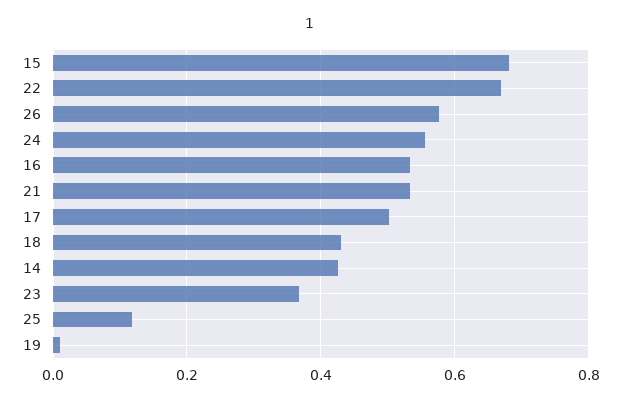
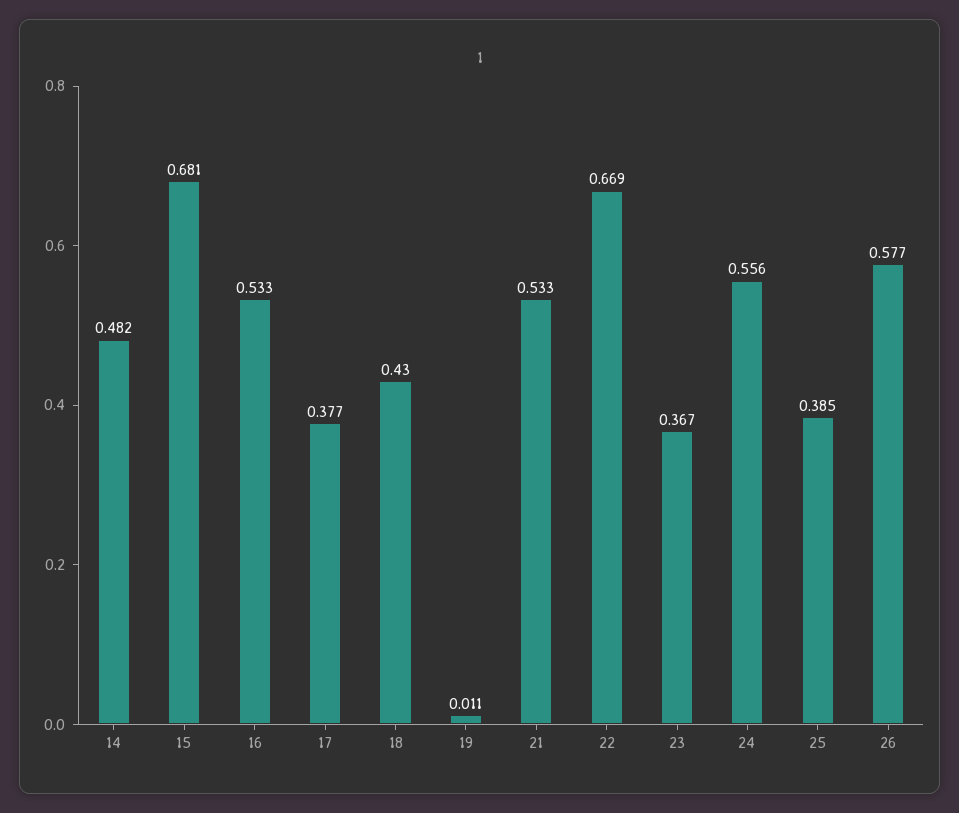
  {
    "15": 0.681,
    "22": 0.669,
    "26": 0.577,
    "24": 0.556,
    "16": 0.533,
    "21": 0.533,
-   "17": 0.5,
+   "17": 0.377,
    "18": 0.43,
-   "14": 0.42,
+   "14": 0.482,
    "23": 0.367,
-   "25": 0.12,
+   "25": 0.385,
    "19": 0.011
  }

